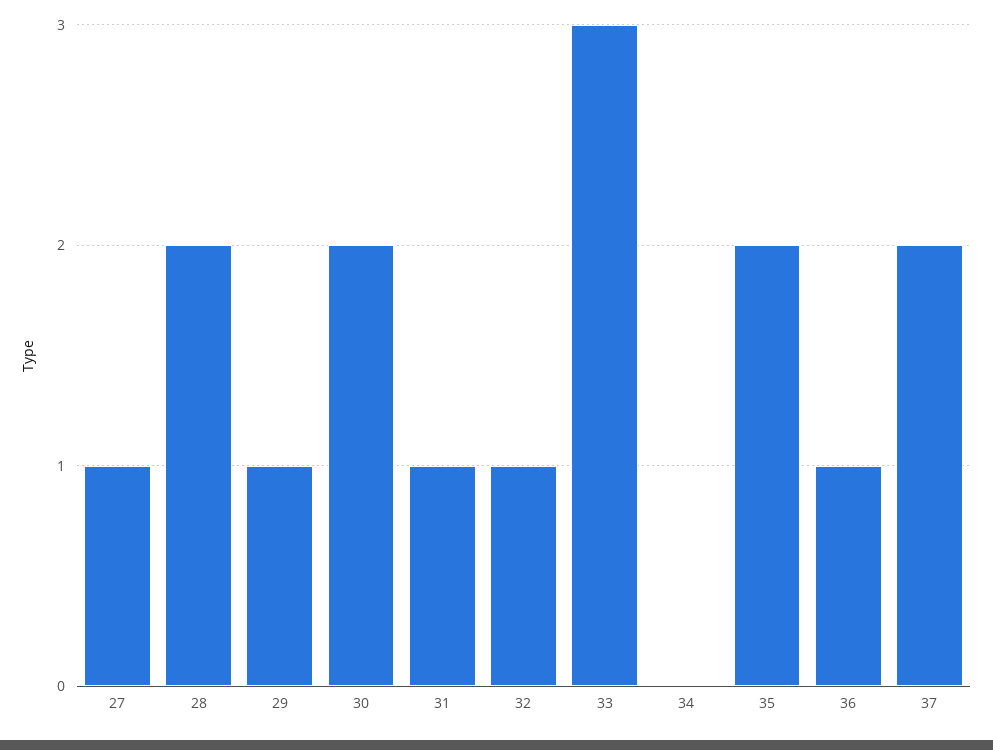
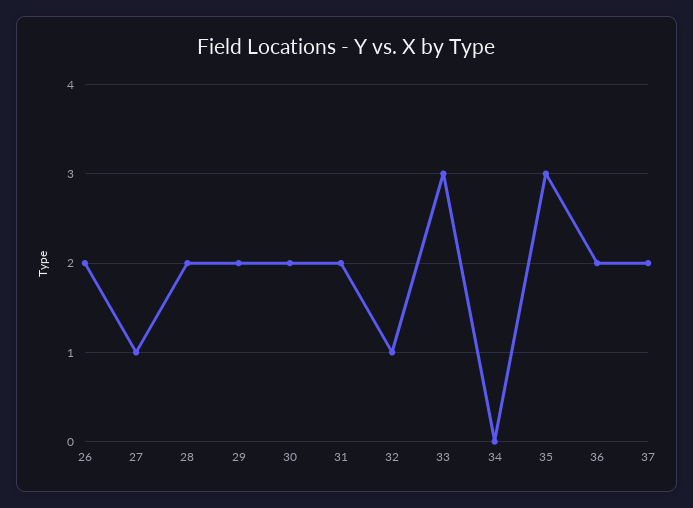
  {
    "27": 1,
    "28": 2,
-   "29": 1,
+   "29": 2,
    "30": 2,
-   "31": 1,
+   "31": 2,
    "32": 1,
    "33": 3,
    "34": 0,
-   "35": 2,
+   "35": 3,
-   "36": 1,
+   "36": 2,
-   "37": 2
+   "37": 2,
+   "26": 2
  }

